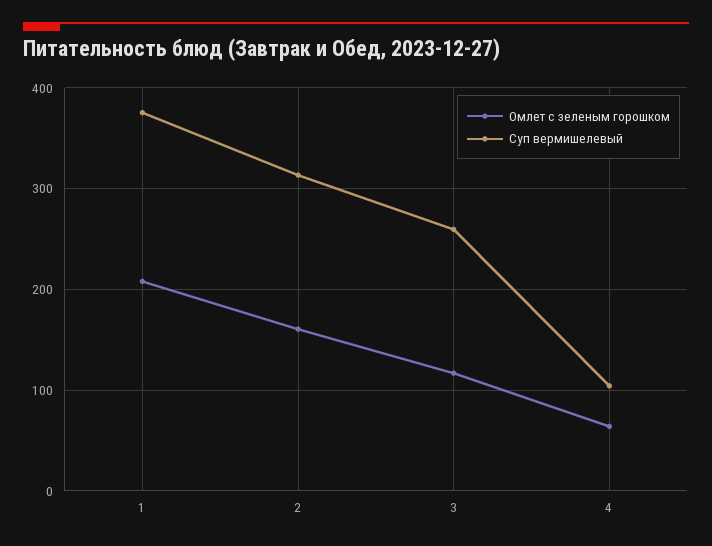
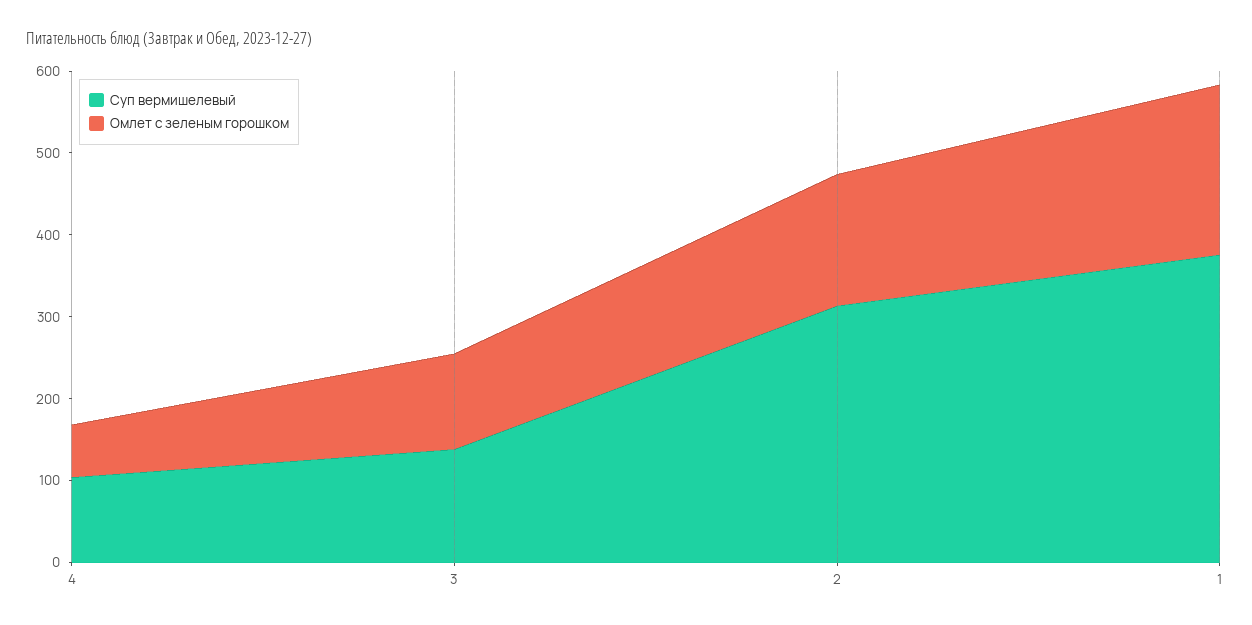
  {
    "Омлет с зеленым горошком": {
      "1": 210,
      "2": 160,
      "3": 120,
      "4": 60
    },
    "Суп вермишелевый": {
      "1": 380,
      "2": 310,
-     "3": 260,
+     "3": 140,
      "4": 100
    }
  }

